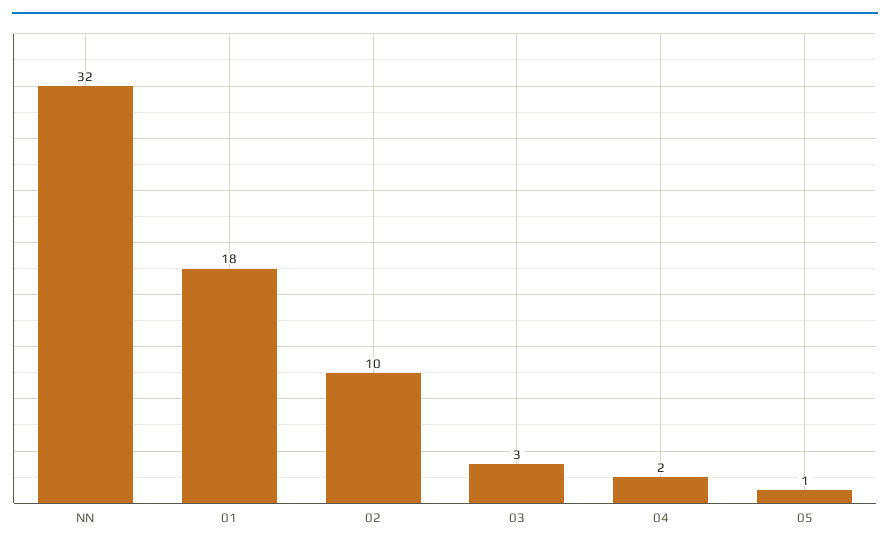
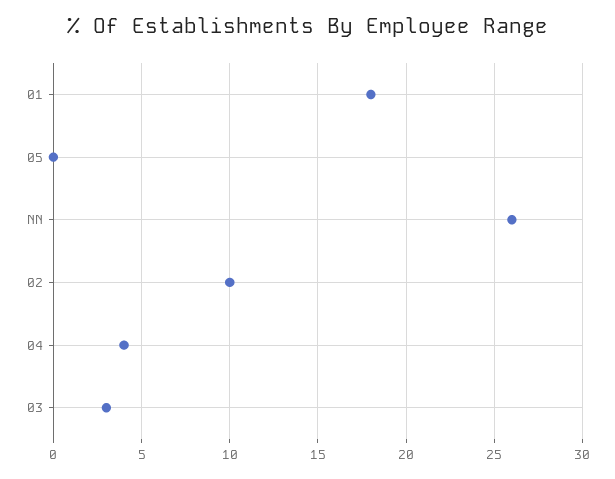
  {
-   "NN": 32,
+   "NN": 26,
    "01": 18,
    "02": 10,
    "03": 3,
-   "04": 2,
+   "04": 4,
-   "05": 1
+   "05": 0
  }

